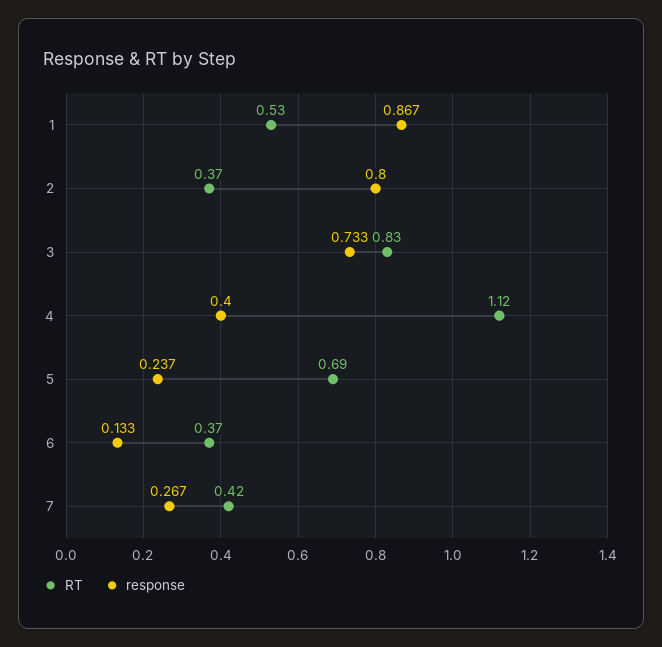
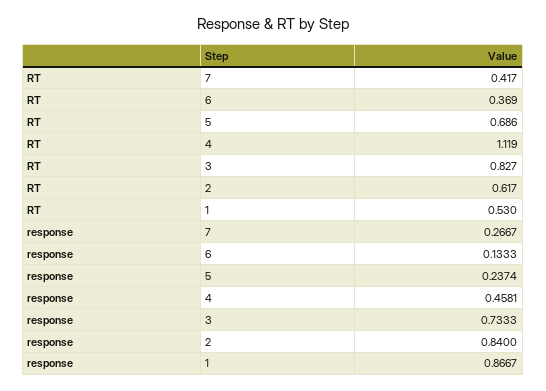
  {
    "RT": {
      "1": 0.53,
-     "2": 0.37,
+     "2": 0.617,
      "3": 0.827,
      "4": 1.119,
      "5": 0.686,
      "6": 0.369,
      "7": 0.417
    },
    "response": {
      "1": 0.8667,
-     "2": 0.8,
+     "2": 0.84,
      "3": 0.7333,
-     "4": 0.4,
+     "4": 0.4581,
      "5": 0.2374,
      "6": 0.1333,
      "7": 0.2667
    }
  }

